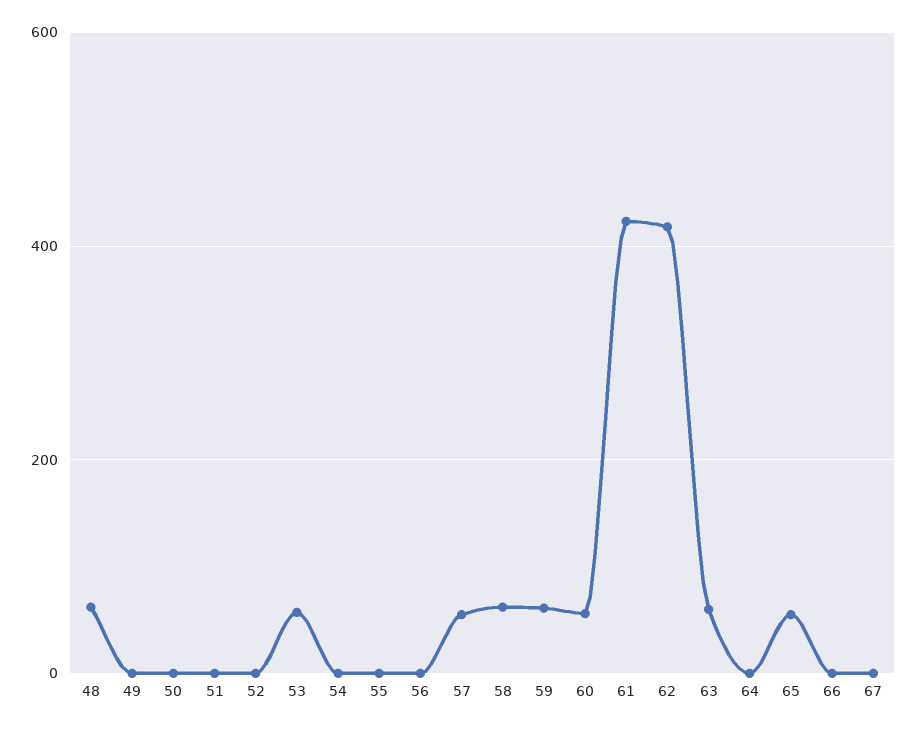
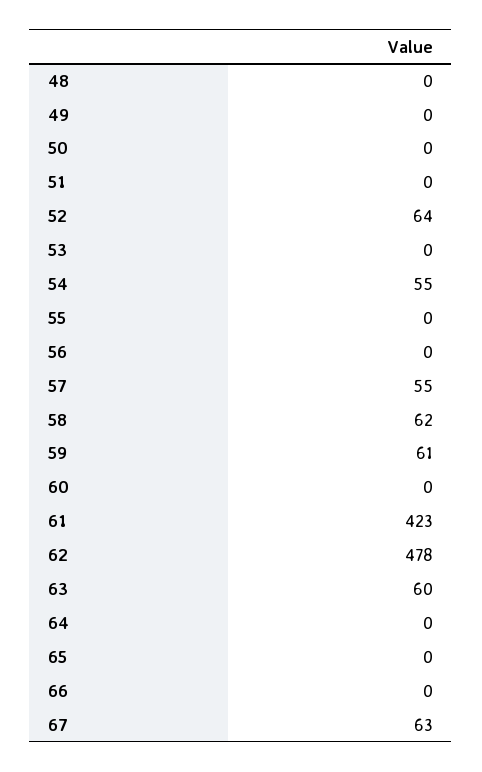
  {
-   "48": 60,
+   "48": 0,
    "49": 0,
    "50": 0,
    "51": 0,
-   "52": 0,
+   "52": 64,
-   "53": 60,
+   "53": 0,
-   "54": 0,
+   "54": 55,
    "55": 0,
    "56": 0,
    "57": 55,
    "58": 62,
    "59": 61,
-   "60": 60,
+   "60": 0,
    "61": 423,
-   "62": 420,
+   "62": 478,
    "63": 60,
    "64": 0,
-   "65": 60,
+   "65": 0,
    "66": 0,
-   "67": 0
+   "67": 63
  }

